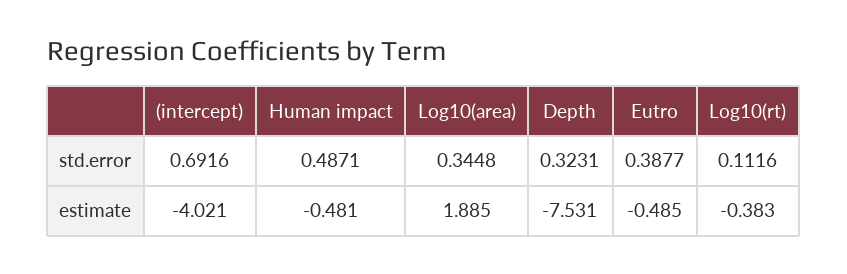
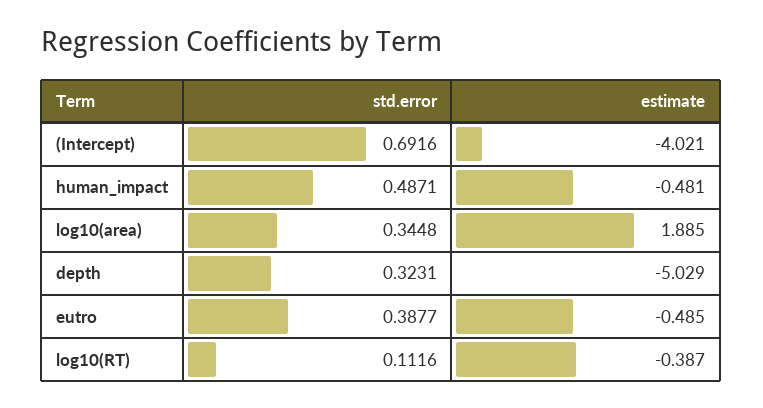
  {
    "(intercept)": {
      "std.error": 0.6916,
      "estimate": -4.021
    },
    "Human impact": {
      "std.error": 0.4871,
      "estimate": -0.481
    },
    "Log10(area)": {
      "std.error": 0.3448,
      "estimate": 1.885
    },
    "Depth": {
      "std.error": 0.3231,
-     "estimate": -7.531
+     "estimate": -5.029
    },
    "Eutro": {
      "std.error": 0.3877,
      "estimate": -0.485
    },
    "Log10(rt)": {
      "std.error": 0.1116,
-     "estimate": -0.383
+     "estimate": -0.387
    }
  }

